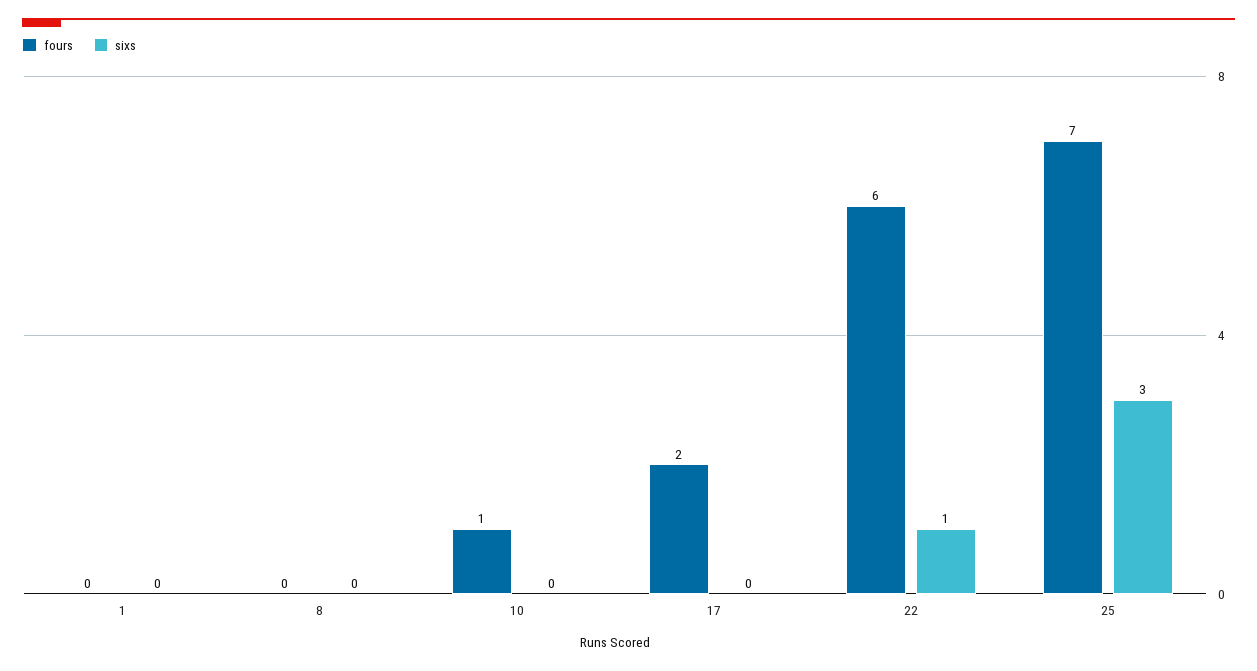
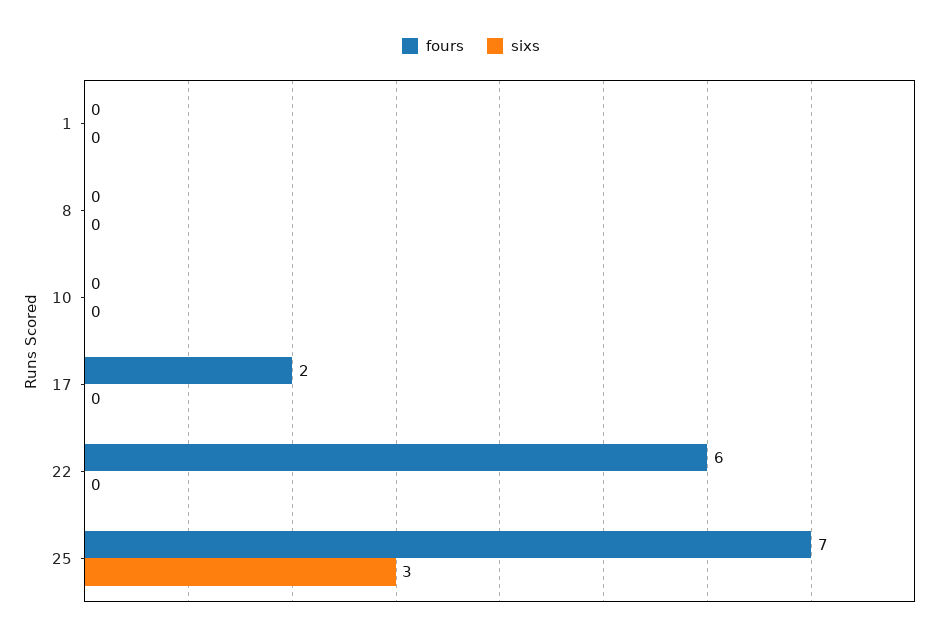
  {
    "fours": {
      "1": 0,
      "8": 0,
-     "10": 1,
+     "10": 0,
      "17": 2,
      "22": 6,
      "25": 7
    },
    "sixs": {
      "1": 0,
      "8": 0,
      "10": 0,
      "17": 0,
-     "22": 1,
+     "22": 0,
      "25": 3
    }
  }

